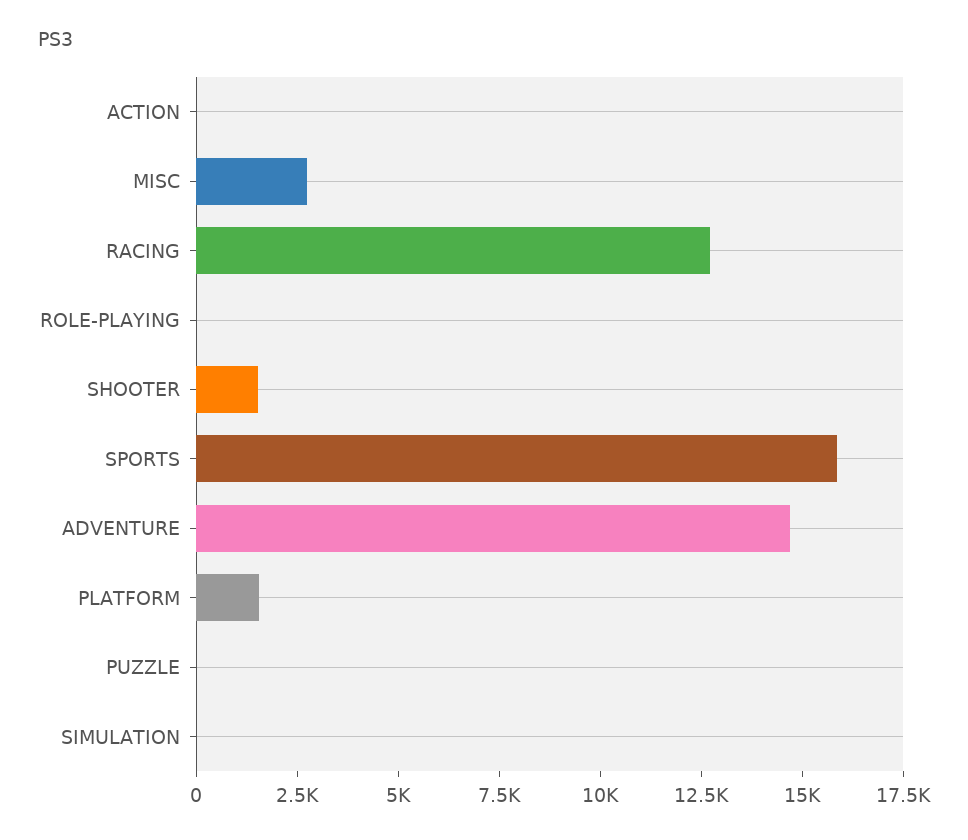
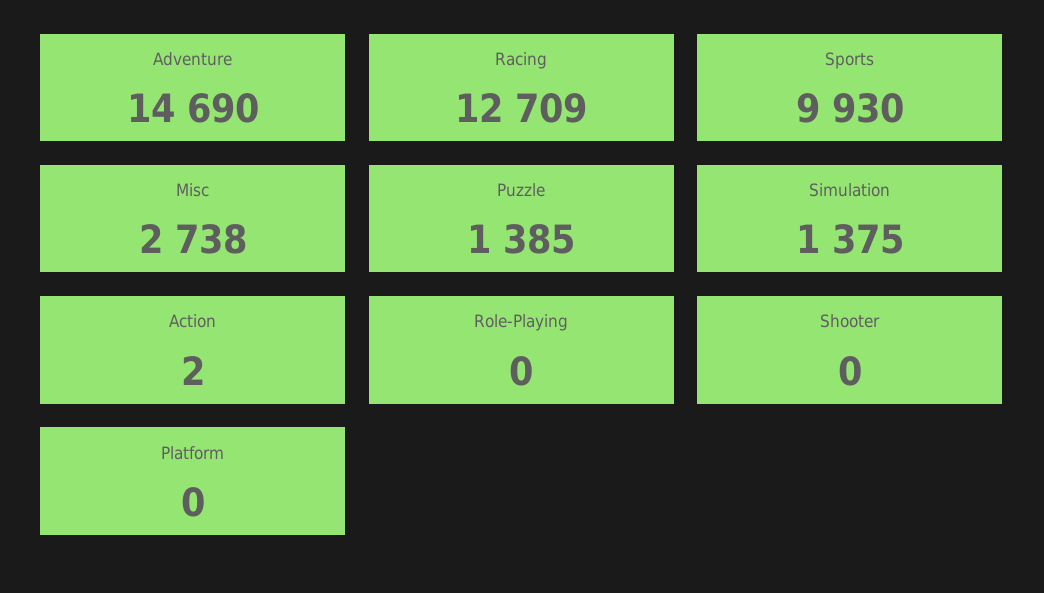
  {
    "ACTION": 2,
    "MISC": 2738,
    "RACING": 12709,
    "ROLE-PLAYING": 0,
-   "SHOOTER": 1500,
+   "SHOOTER": 0,
-   "SPORTS": 16000,
+   "SPORTS": 9930,
    "ADVENTURE": 14690,
-   "PLATFORM": 1500,
+   "PLATFORM": 0,
-   "PUZZLE": 0,
+   "PUZZLE": 1385,
-   "SIMULATION": 0
+   "SIMULATION": 1375
  }

